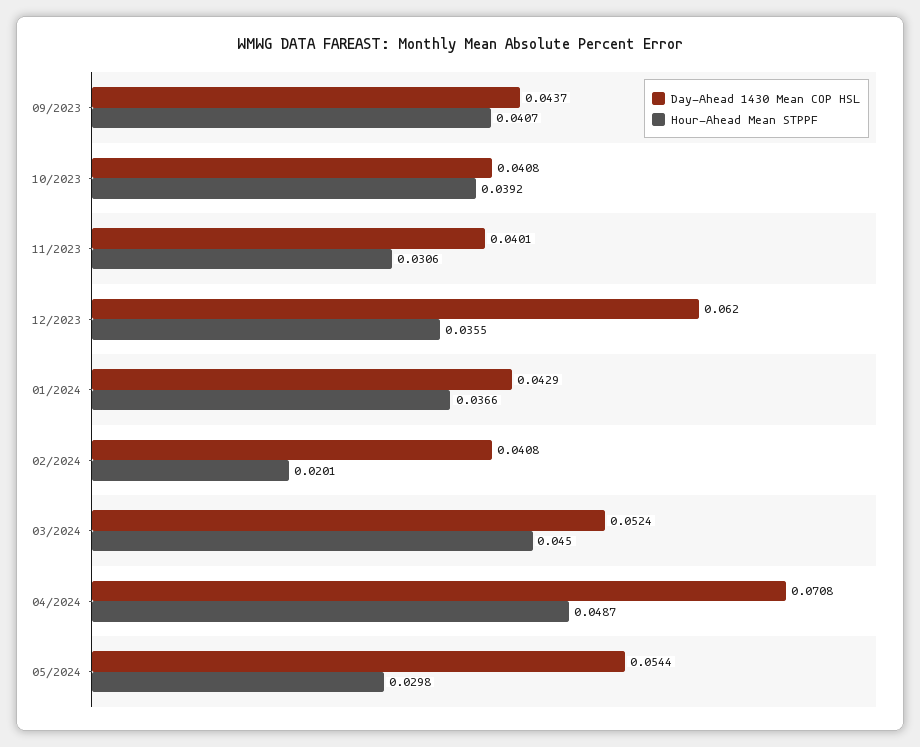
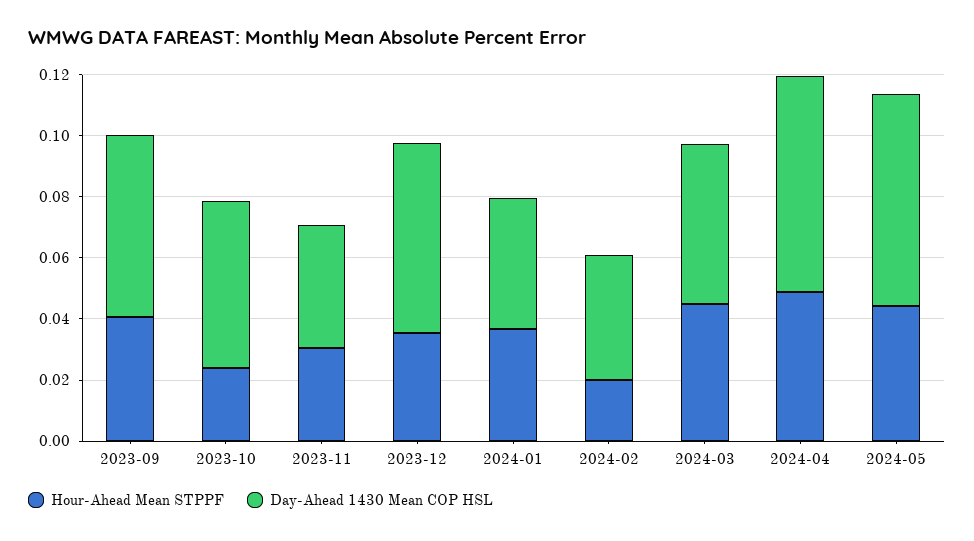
  {
    "Day-Ahead 1430 Mean COP HSL": {
-     "09/2023": 0.0437,
+     "09/2023": 0.06,
-     "10/2023": 0.0408,
+     "10/2023": 0.055,
      "11/2023": 0.0401,
      "12/2023": 0.062,
      "01/2024": 0.0429,
      "02/2024": 0.0408,
      "03/2024": 0.0524,
      "04/2024": 0.0708,
-     "05/2024": 0.0544
+     "05/2024": 0.07
    },
    "Hour-Ahead Mean STPPF": {
      "09/2023": 0.0407,
-     "10/2023": 0.0392,
+     "10/2023": 0.025,
      "11/2023": 0.0306,
      "12/2023": 0.0355,
      "01/2024": 0.0366,
      "02/2024": 0.0201,
      "03/2024": 0.045,
      "04/2024": 0.0487,
-     "05/2024": 0.0298
+     "05/2024": 0.045
    }
  }

